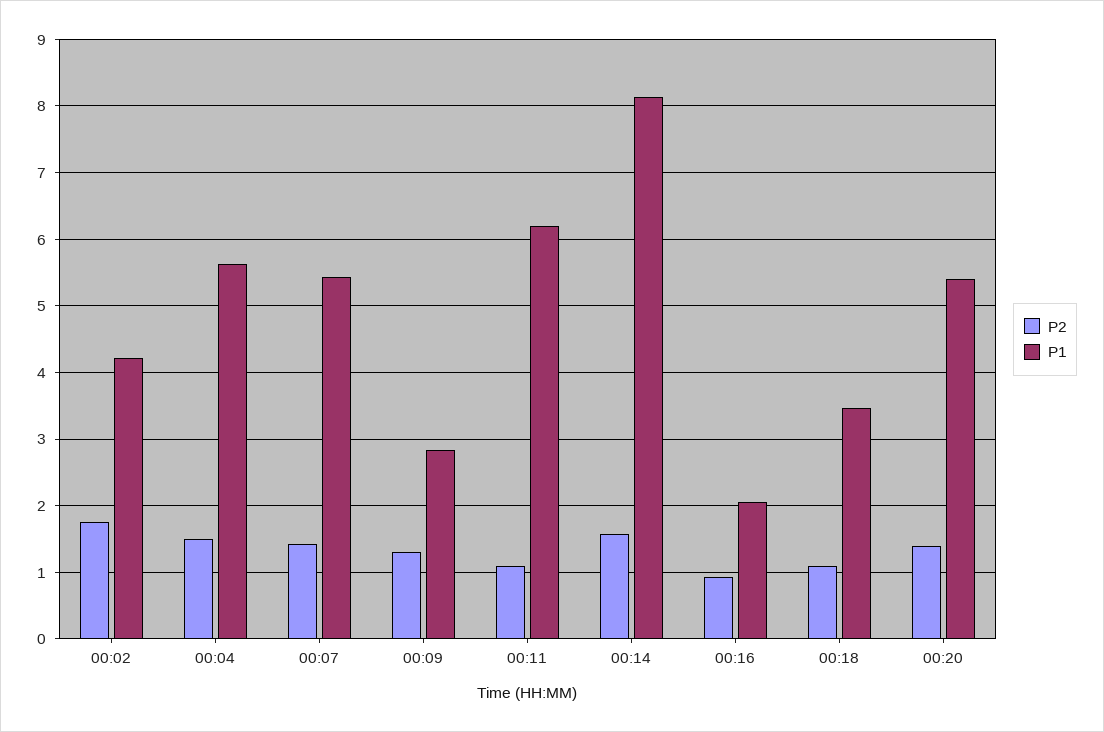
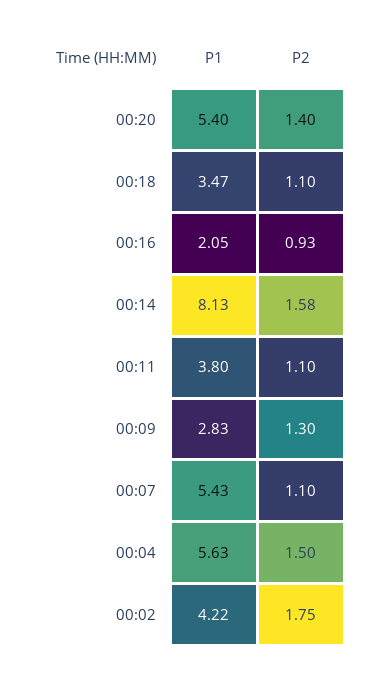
  {
    "P2": {
      "00:02": 1.75,
      "00:04": 1.5,
-     "00:07": 1.4,
+     "00:07": 1.1,
      "00:09": 1.3,
      "00:11": 1.1,
      "00:14": 1.58,
      "00:16": 0.93,
      "00:18": 1.1,
      "00:20": 1.4
    },
    "P1": {
      "00:02": 4.22,
      "00:04": 5.63,
      "00:07": 5.43,
      "00:09": 2.83,
-     "00:11": 6.2,
+     "00:11": 3.8,
      "00:14": 8.13,
      "00:16": 2.05,
      "00:18": 3.47,
      "00:20": 5.4
    }
  }

